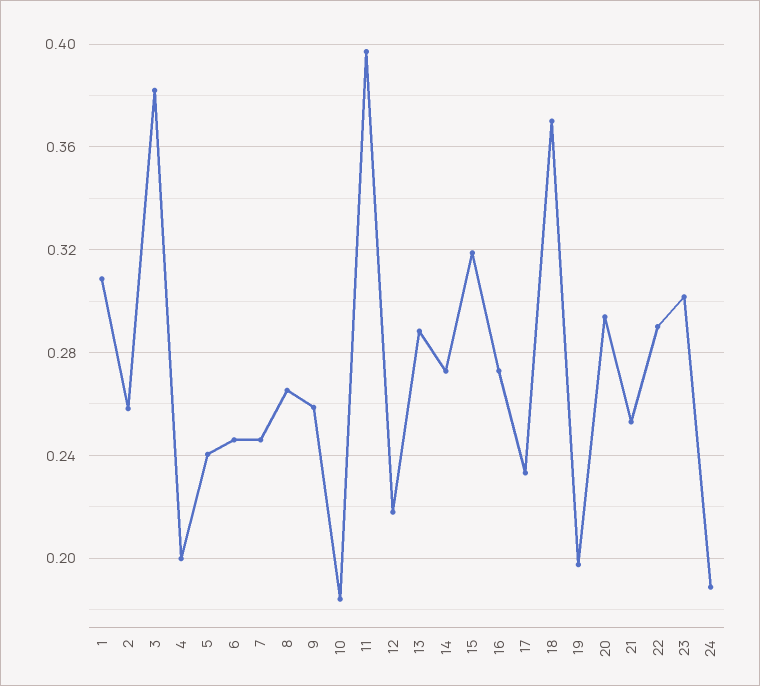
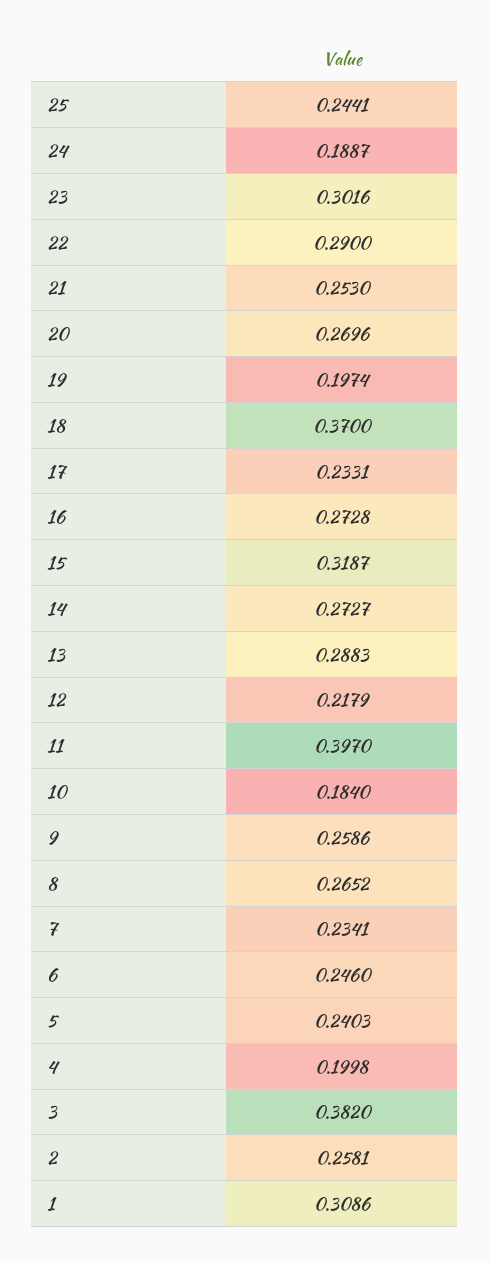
  {
    "1": 0.3086,
    "2": 0.2581,
    "3": 0.382,
    "4": 0.1998,
    "5": 0.2403,
    "6": 0.246,
-   "7": 0.245,
+   "7": 0.2341,
    "8": 0.2652,
    "9": 0.2586,
    "10": 0.184,
    "11": 0.397,
    "12": 0.2179,
    "13": 0.2883,
    "14": 0.2727,
    "15": 0.3187,
    "16": 0.2728,
    "17": 0.2331,
    "18": 0.37,
    "19": 0.1974,
-   "20": 0.295,
+   "20": 0.2696,
    "21": 0.253,
    "22": 0.29,
    "23": 0.3016,
-   "24": 0.1887
+   "24": 0.1887,
+   "25": 0.2441
  }

